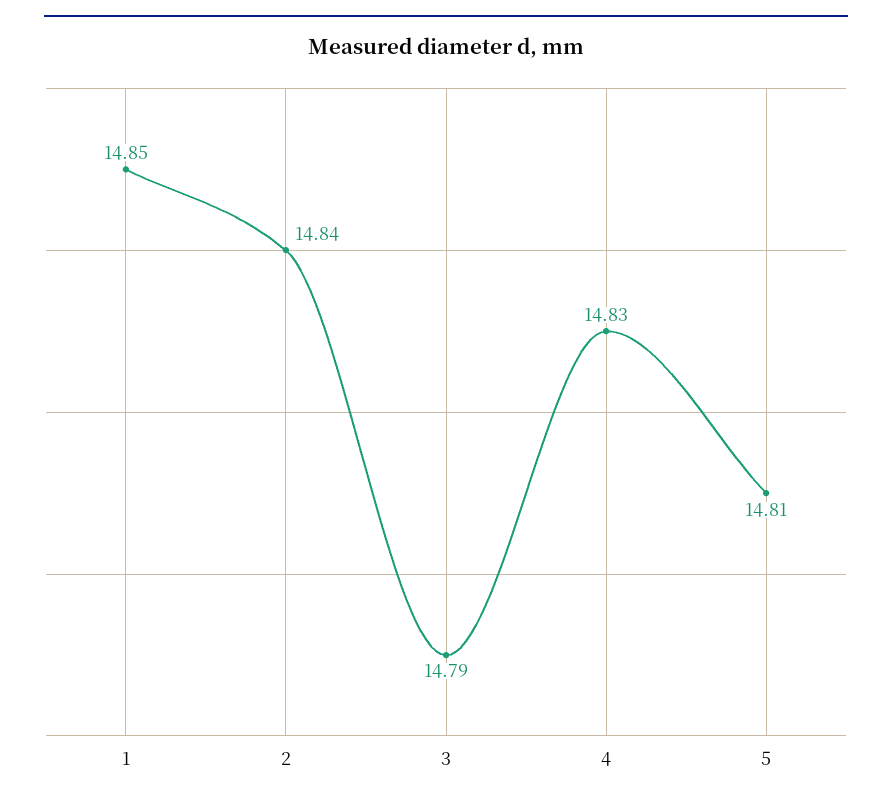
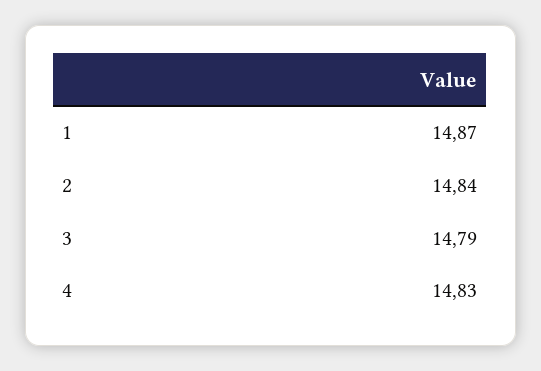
  {
-   "1": 14.85,
+   "1": 14.87,
    "2": 14.84,
    "3": 14.79,
-   "4": 14.83,
+   "4": 14.83
-   "5": 14.81
  }

